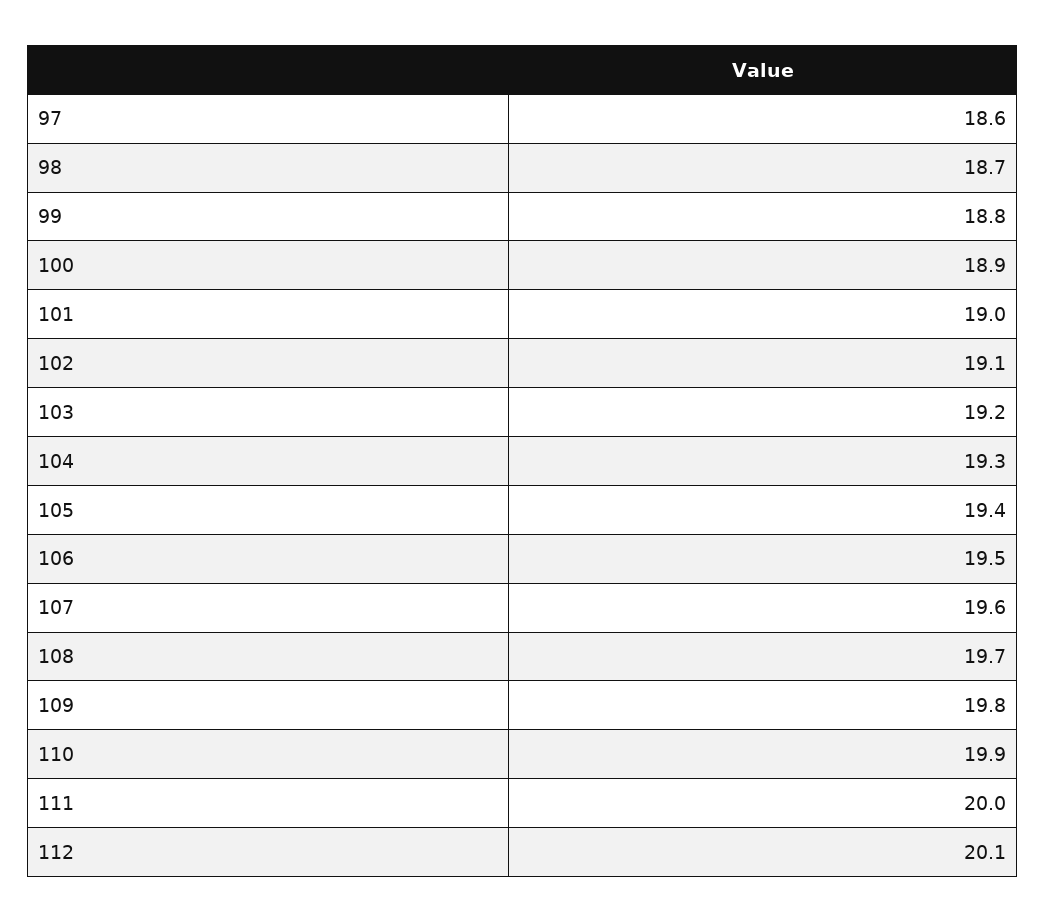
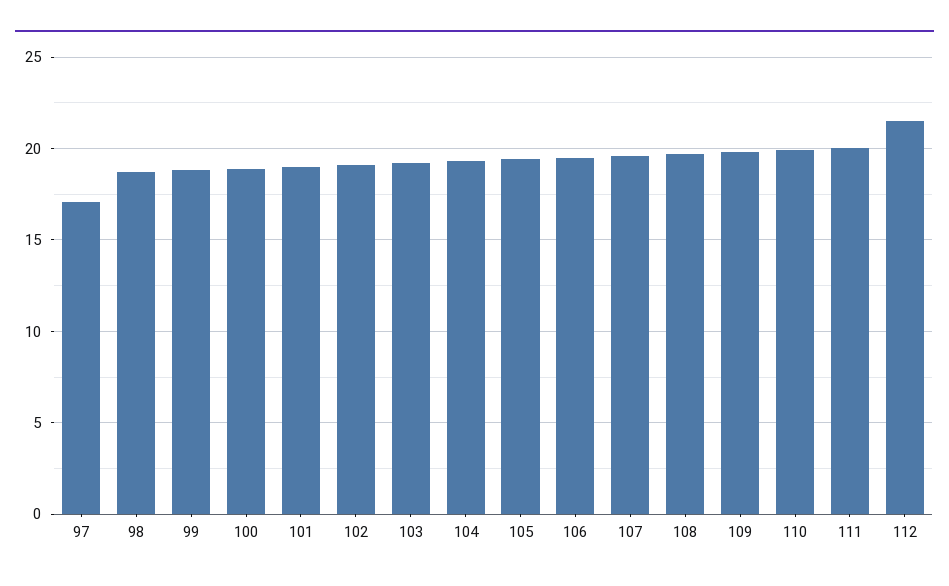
  {
-   "97": 18.6,
+   "97": 17,
    "98": 18.7,
    "99": 18.8,
    "100": 18.9,
    "101": 19,
    "102": 19.1,
    "103": 19.2,
    "104": 19.3,
    "105": 19.4,
    "106": 19.5,
    "107": 19.6,
    "108": 19.7,
    "109": 19.8,
    "110": 19.9,
    "111": 20,
-   "112": 20.1
+   "112": 21.5
  }

